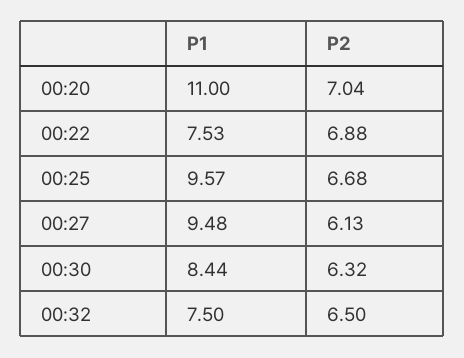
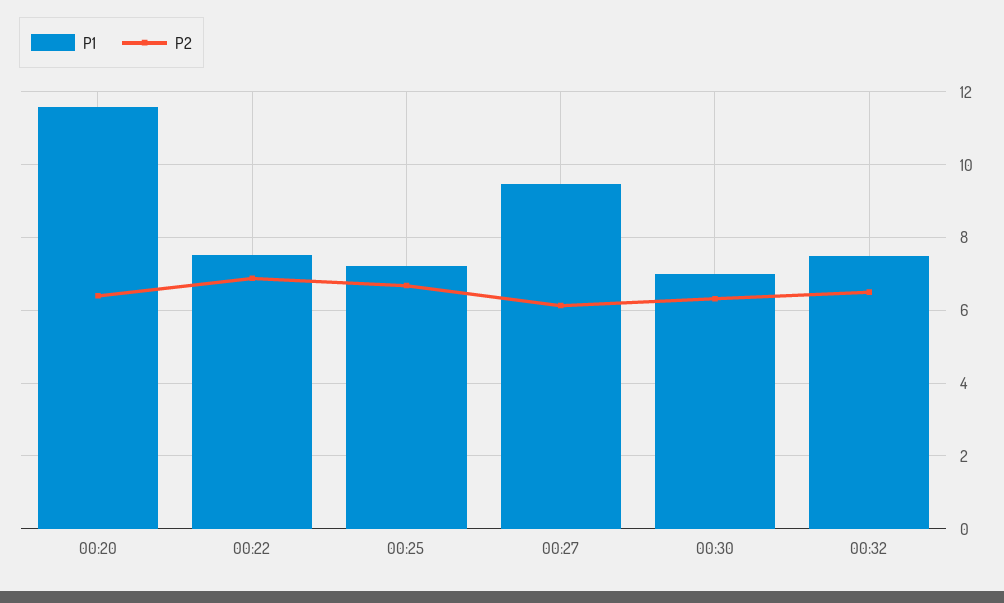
  {
    "P1": {
-     "00:20": 11,
+     "00:20": 11.6,
      "00:22": 7.53,
-     "00:25": 9.57,
+     "00:25": 7.2,
      "00:27": 9.48,
-     "00:30": 8.44,
+     "00:30": 7,
      "00:32": 7.5
    },
    "P2": {
-     "00:20": 7.04,
+     "00:20": 6.4,
      "00:22": 6.88,
      "00:25": 6.68,
      "00:27": 6.13,
      "00:30": 6.32,
      "00:32": 6.5
    }
  }

